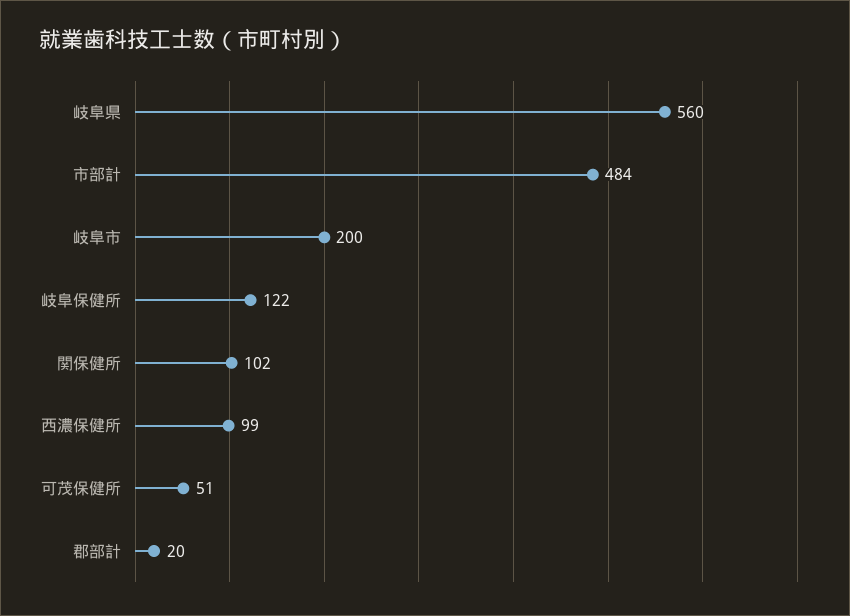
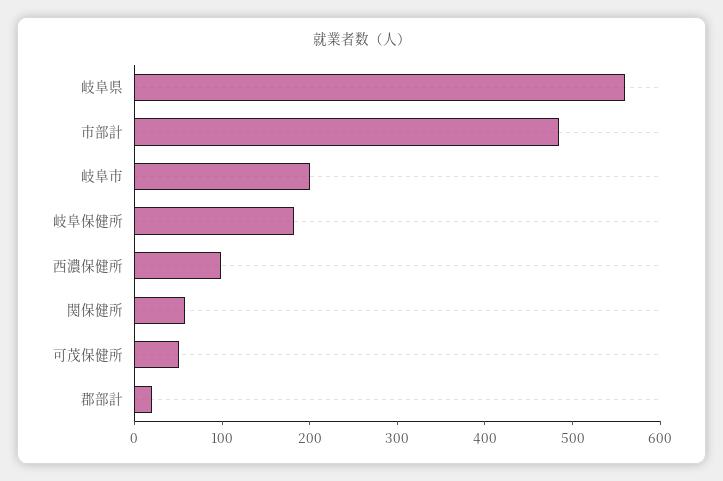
  {
    "岐阜県": 560,
    "市部計": 484,
    "岐阜市": 200,
-   "岐阜保健所": 122,
+   "岐阜保健所": 180,
-   "関保健所": 102,
+   "関保健所": 60,
    "西濃保健所": 99,
    "可茂保健所": 51,
    "郡部計": 20
  }

